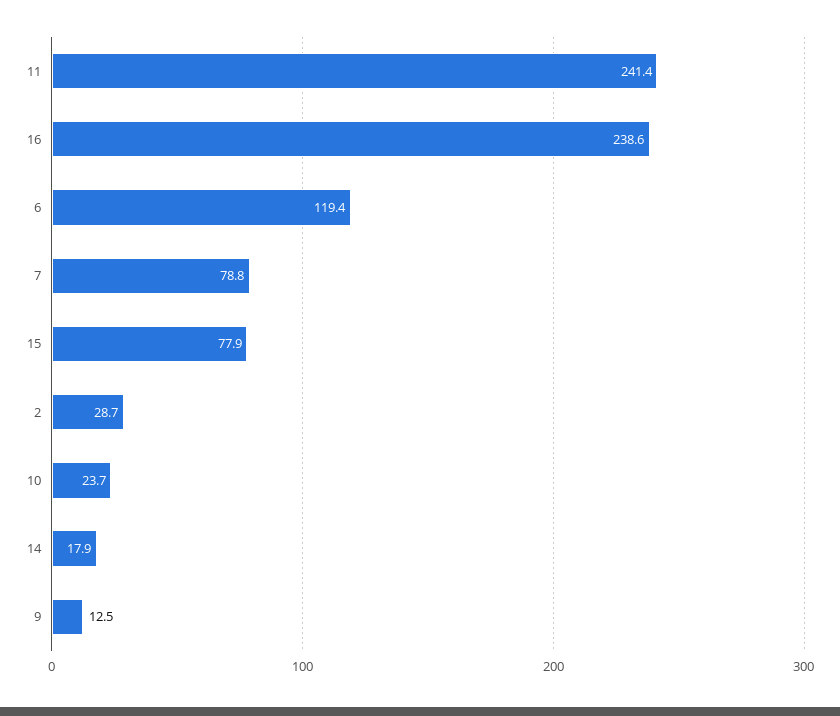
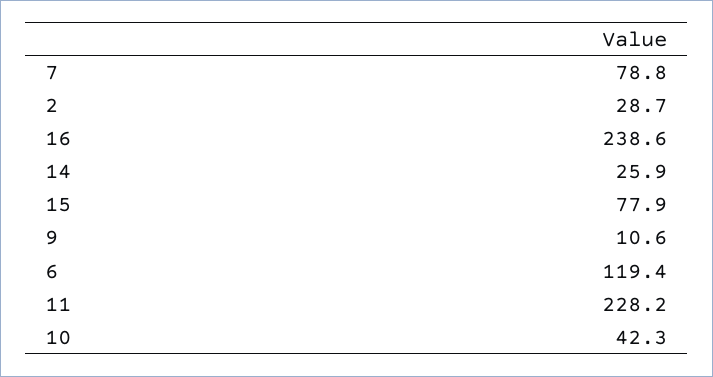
  {
-   "11": 241.4,
+   "11": 228.2,
    "16": 238.6,
    "6": 119.4,
    "7": 78.8,
    "15": 77.9,
    "2": 28.7,
-   "10": 23.7,
+   "10": 42.3,
-   "14": 17.9,
+   "14": 25.9,
-   "9": 12.5
+   "9": 10.6
  }

